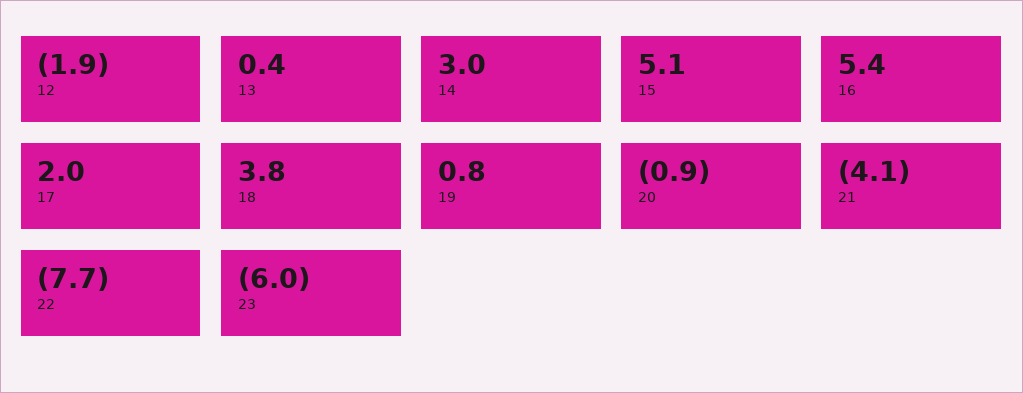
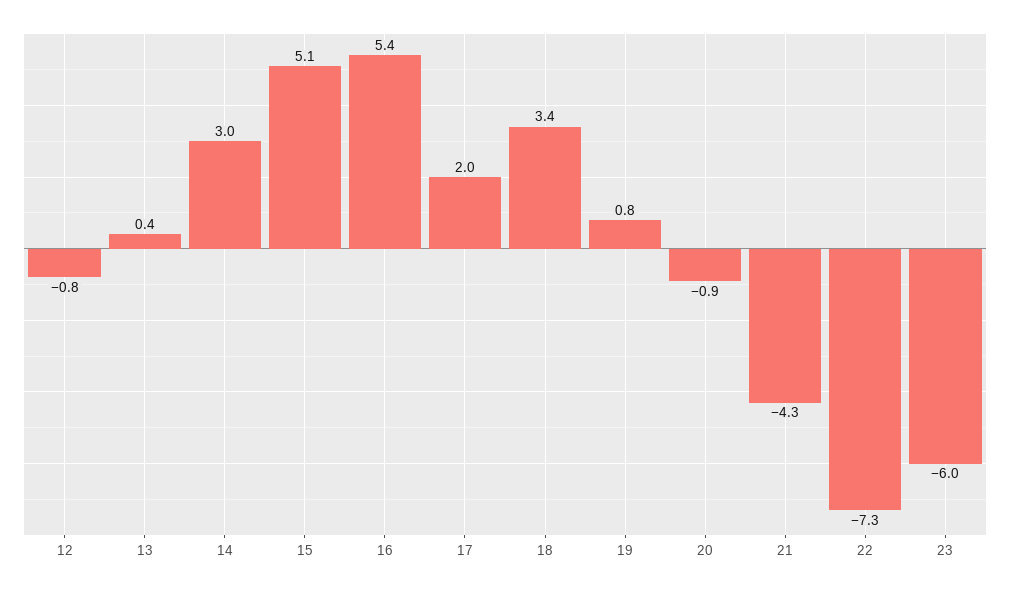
  {
-   "12": -1.9,
+   "12": -0.8,
    "13": 0.4,
    "14": 3,
    "15": 5.1,
    "16": 5.4,
    "17": 2,
-   "18": 3.8,
+   "18": 3.4,
    "19": 0.8,
    "20": -0.9,
-   "21": -4.1,
+   "21": -4.3,
-   "22": -7.7,
+   "22": -7.3,
    "23": -6
  }

